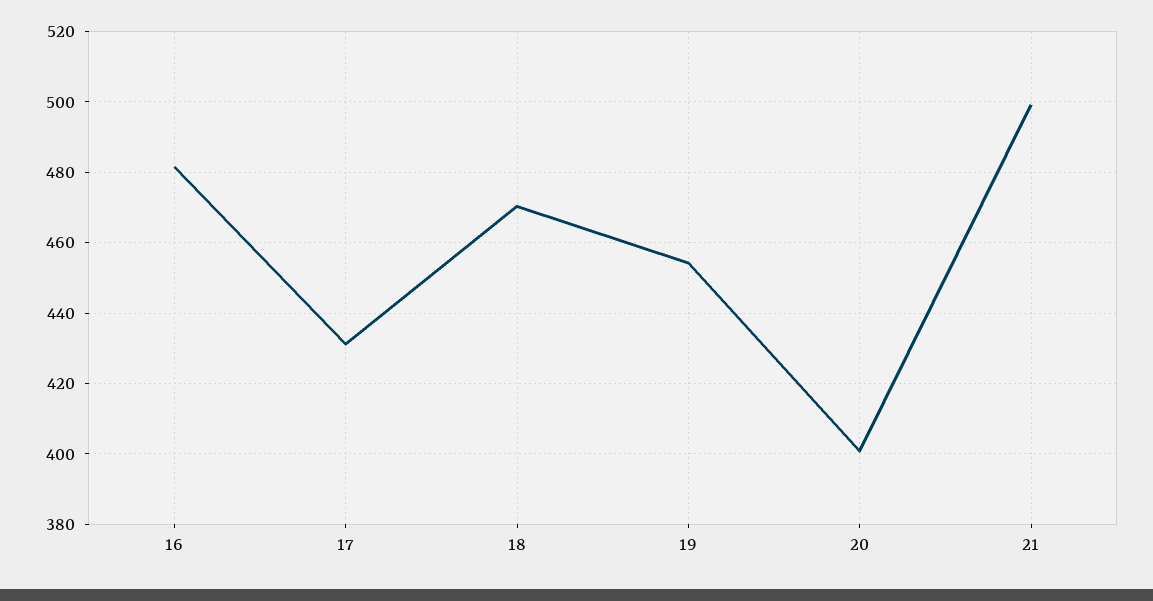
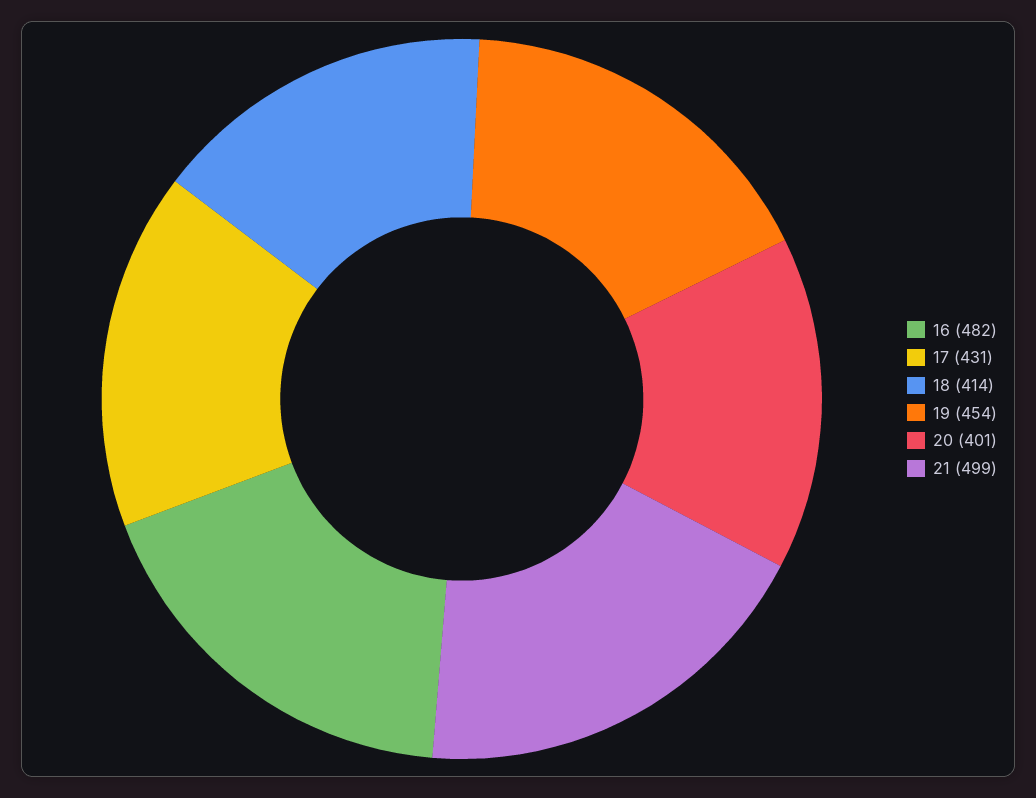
  {
    "16": 482,
    "17": 431,
-   "18": 470,
+   "18": 414,
    "19": 454,
    "20": 401,
    "21": 499
  }

